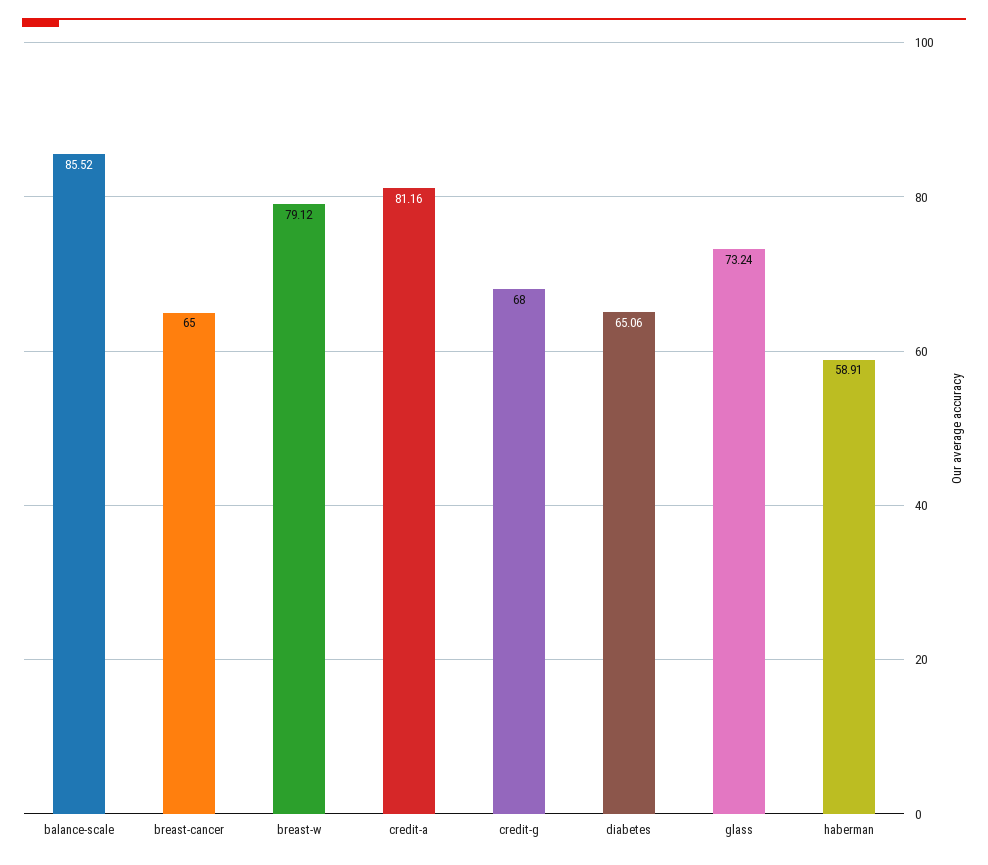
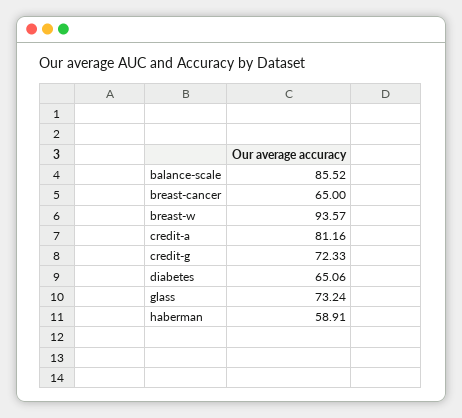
  {
    "balance-scale": 85.52,
    "breast-cancer": 65,
-   "breast-w": 79.12,
+   "breast-w": 93.57,
    "credit-a": 81.16,
-   "credit-g": 68,
+   "credit-g": 72.33,
    "diabetes": 65.06,
    "glass": 73.24,
    "haberman": 58.91
  }

